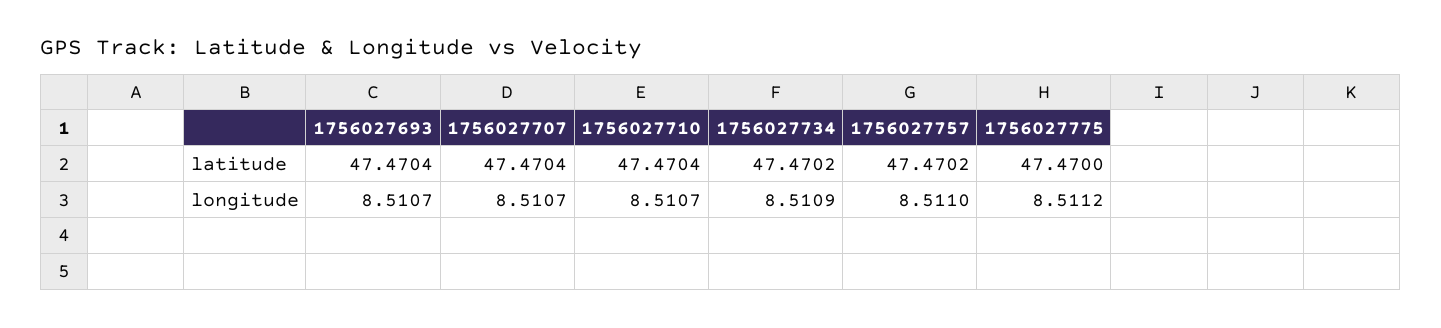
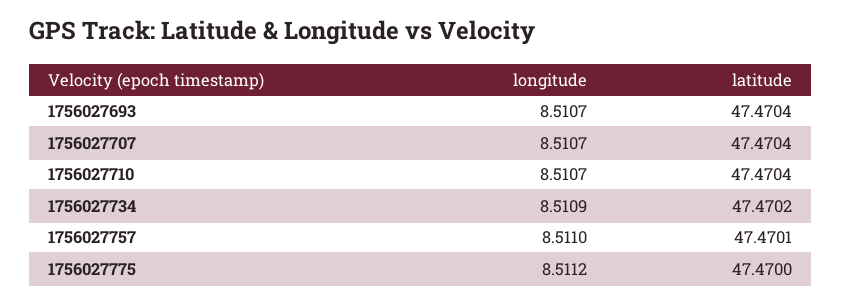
  {
    "1756027693": {
      "latitude": 47.4704,
      "longitude": 8.5107
    },
    "1756027707": {
      "latitude": 47.4704,
      "longitude": 8.5107
    },
    "1756027710": {
      "latitude": 47.4704,
      "longitude": 8.5107
    },
    "1756027734": {
      "latitude": 47.4702,
      "longitude": 8.5109
    },
    "1756027757": {
-     "latitude": 47.4702,
+     "latitude": 47.4701,
      "longitude": 8.511
    },
    "1756027775": {
      "latitude": 47.47,
      "longitude": 8.5112
    }
  }

